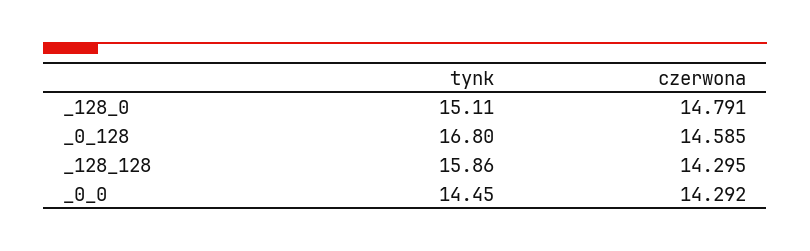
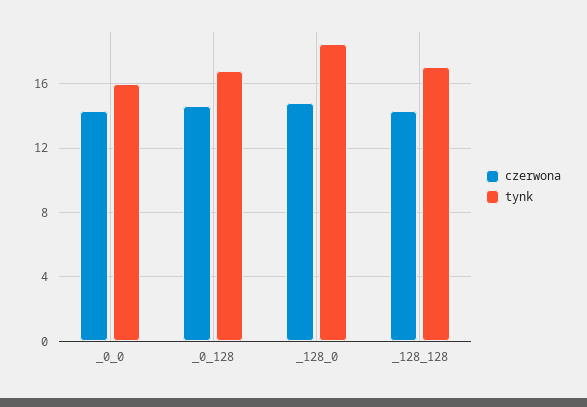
  {
    "tynk": {
-     "_128_0": 15.11,
+     "_128_0": 18.5,
      "_0_128": 16.8,
-     "_128_128": 15.86,
+     "_128_128": 17,
-     "_0_0": 14.45
+     "_0_0": 16
    },
    "czerwona": {
      "_128_0": 14.791,
      "_0_128": 14.585,
      "_128_128": 14.295,
      "_0_0": 14.292
    }
  }

